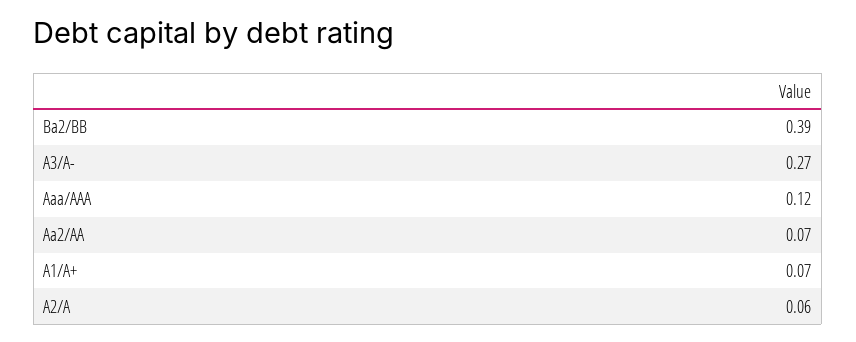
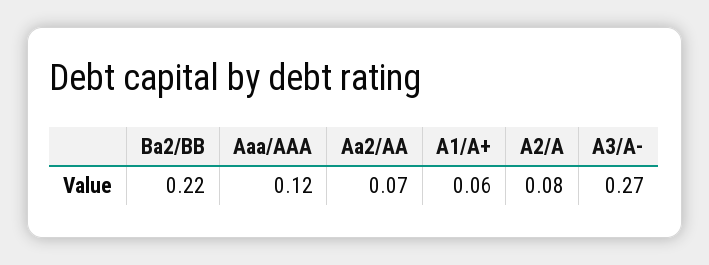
  {
-   "Ba2/BB": 0.39,
+   "Ba2/BB": 0.22,
    "A3/A-": 0.27,
    "Aaa/AAA": 0.12,
    "Aa2/AA": 0.07,
-   "A1/A+": 0.07,
+   "A1/A+": 0.06,
-   "A2/A": 0.06
+   "A2/A": 0.08
  }

